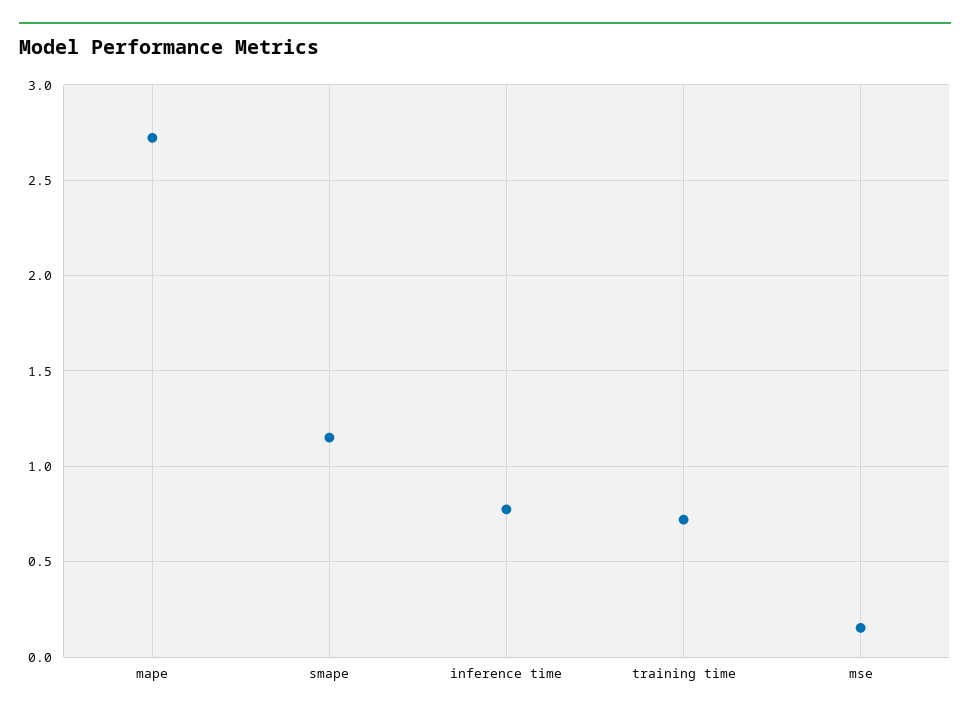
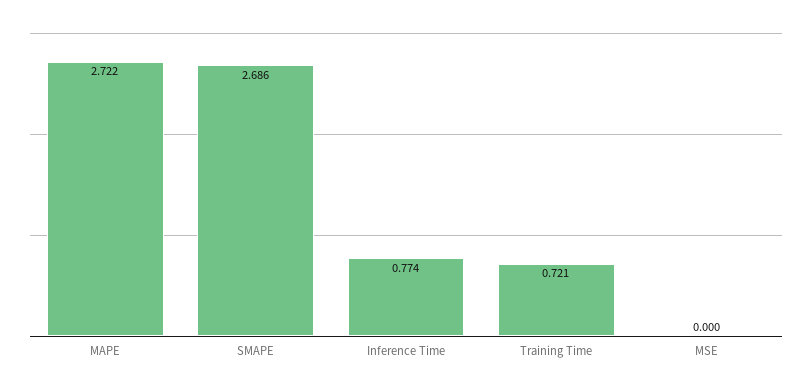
  {
    "mape": 2.722,
-   "smape": 1.15,
+   "smape": 2.686,
    "inference time": 0.774,
    "training time": 0.721,
-   "mse": 0.15
+   "mse": 0
  }

